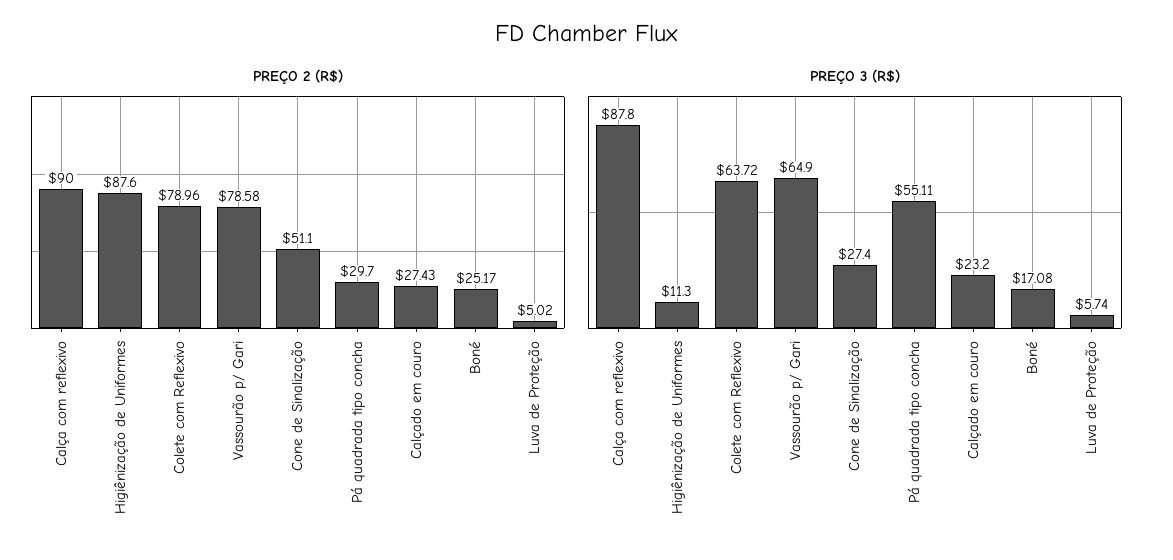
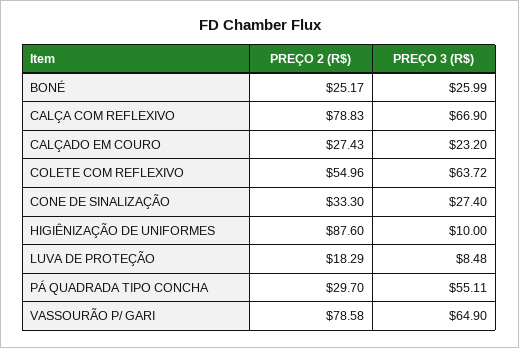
  {
    "PREÇO 2 (R$)": {
-     "Calça com reflexivo": 90,
+     "Calça com reflexivo": 78.83,
      "Higiênização de Uniformes": 87.6,
-     "Colete com Reflexivo": 78.96,
+     "Colete com Reflexivo": 54.96,
      "Vassourão p/ Gari": 78.58,
-     "Cone de Sinalização": 51.1,
+     "Cone de Sinalização": 33.3,
      "Pá quadrada tipo concha": 29.7,
      "Calçado em couro": 27.43,
      "Boné": 25.17,
-     "Luva de Proteção": 5.02
+     "Luva de Proteção": 18.29
    },
    "PREÇO 3 (R$)": {
-     "Calça com reflexivo": 87.8,
+     "Calça com reflexivo": 66.9,
-     "Higiênização de Uniformes": 11.3,
+     "Higiênização de Uniformes": 10,
      "Colete com Reflexivo": 63.72,
      "Vassourão p/ Gari": 64.9,
      "Cone de Sinalização": 27.4,
      "Pá quadrada tipo concha": 55.11,
      "Calçado em couro": 23.2,
-     "Boné": 17.08,
+     "Boné": 25.99,
-     "Luva de Proteção": 5.74
+     "Luva de Proteção": 8.48
    }
  }

